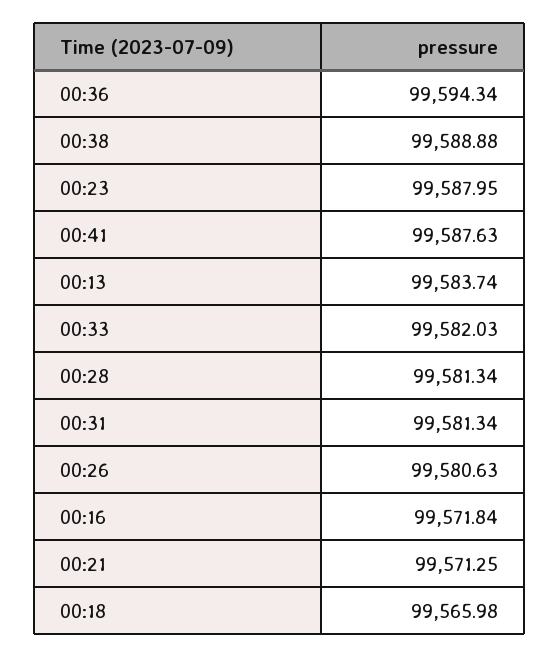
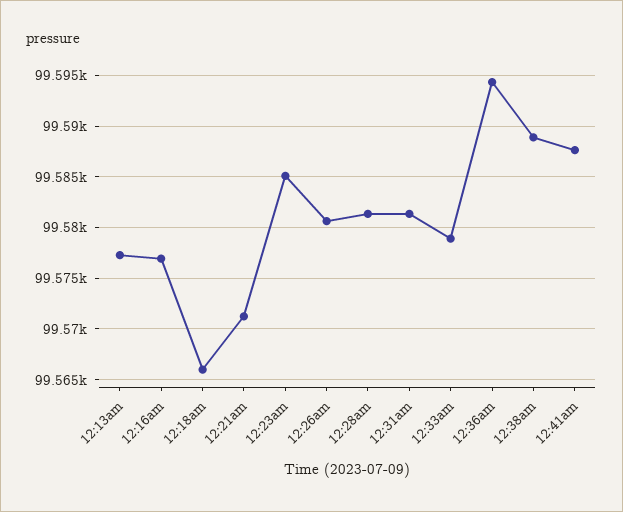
  {
    "00:36": 99594.34,
    "00:38": 99588.88,
-   "00:23": 99587.95,
+   "00:23": 99585,
    "00:41": 99587.63,
-   "00:13": 99583.74,
+   "00:13": 99577,
-   "00:33": 99582.03,
+   "00:33": 99579,
    "00:28": 99581.34,
    "00:31": 99581.34,
    "00:26": 99580.63,
-   "00:16": 99571.84,
+   "00:16": 99577,
    "00:21": 99571.25,
    "00:18": 99565.98
  }

